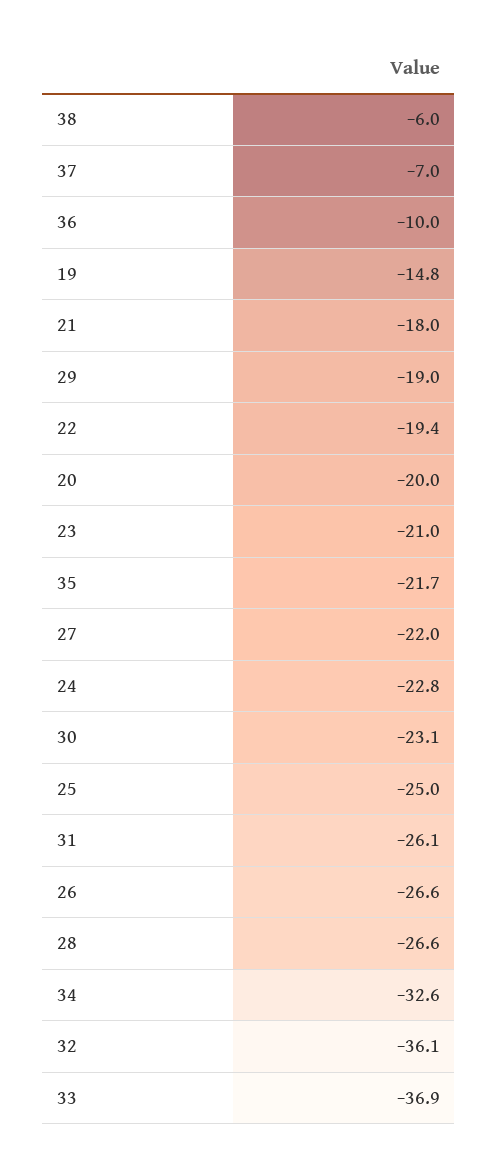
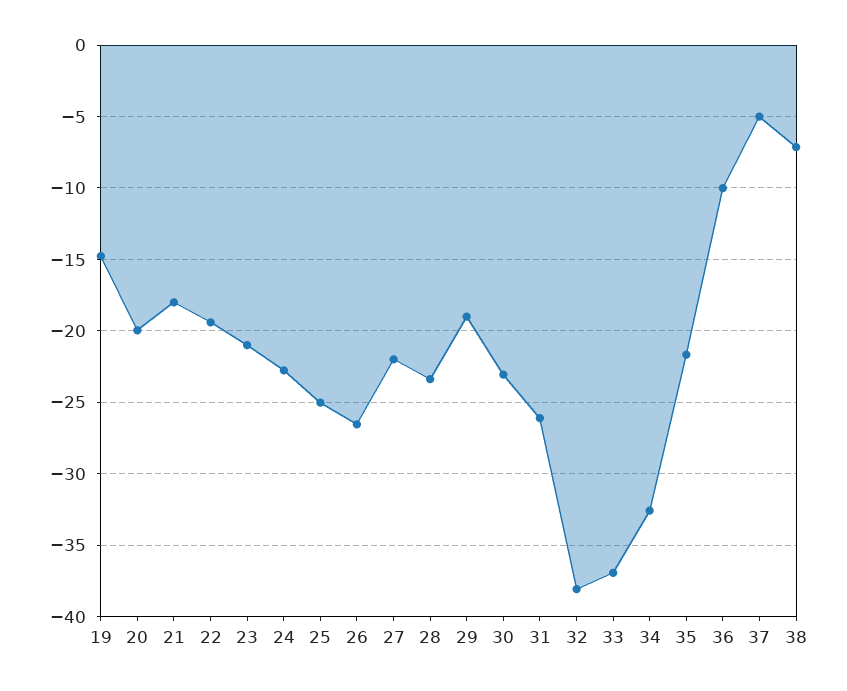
  {
-   "38": -6,
+   "38": -7,
-   "37": -7,
+   "37": -5,
    "36": -10,
    "19": -14.8,
    "21": -18,
    "29": -19,
    "22": -19.4,
    "20": -20,
    "23": -21,
    "35": -21.7,
    "27": -22,
    "24": -22.8,
    "30": -23.1,
    "25": -25,
    "31": -26.1,
    "26": -26.6,
-   "28": -26.6,
+   "28": -23.5,
    "34": -32.6,
-   "32": -36.1,
+   "32": -38,
    "33": -36.9
  }

